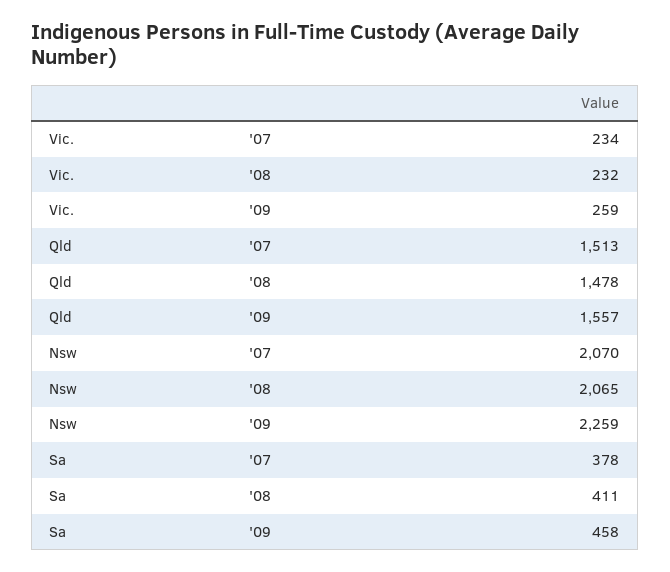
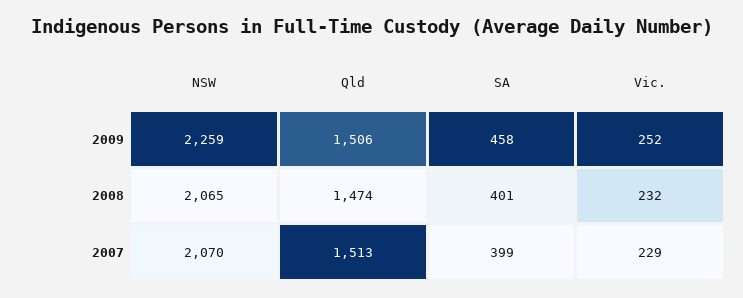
  {
    "Vic.": {
-     "'07": 234,
+     "'07": 229,
      "'08": 232,
-     "'09": 259
+     "'09": 252
    },
    "Qld": {
      "'07": 1513,
-     "'08": 1478,
+     "'08": 1474,
-     "'09": 1557
+     "'09": 1506
    },
    "Nsw": {
      "'07": 2070,
      "'08": 2065,
      "'09": 2259
    },
    "Sa": {
-     "'07": 378,
+     "'07": 399,
-     "'08": 411,
+     "'08": 401,
      "'09": 458
    }
  }

